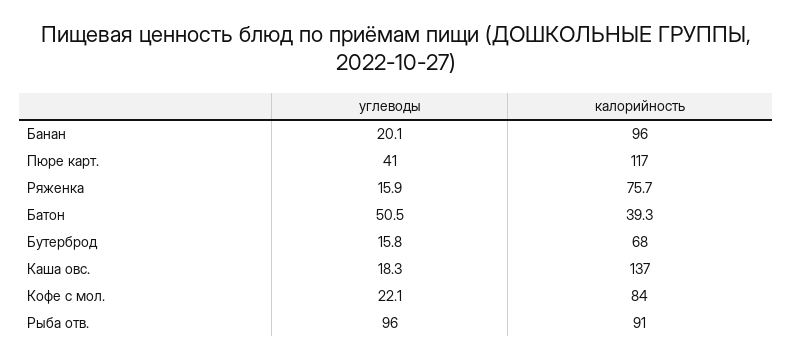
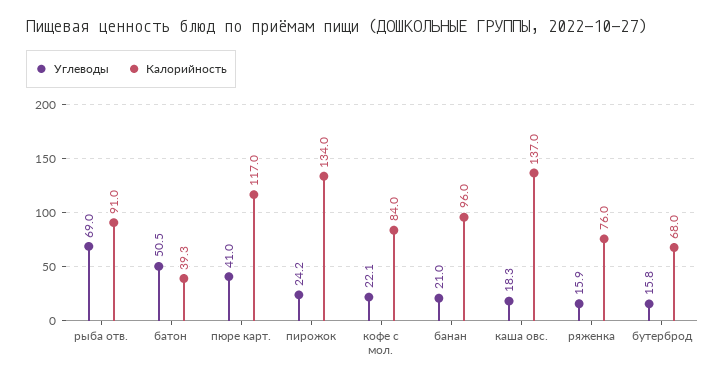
  {
    "углеводы": {
-     "Банан": 20.1,
+     "Банан": 21,
      "Пюре карт.": 41,
      "Ряженка": 15.9,
      "Батон": 50.5,
      "Бутерброд": 15.8,
      "Каша овс.": 18.3,
      "Кофе с мол.": 22.1,
-     "Рыба отв.": 96
+     "Рыба отв.": 69,
+     "пирожок": 24.2
    },
    "калорийность": {
      "Банан": 96,
      "Пюре карт.": 117,
-     "Ряженка": 75.7,
+     "Ряженка": 76,
      "Батон": 39.3,
      "Бутерброд": 68,
      "Каша овс.": 137,
      "Кофе с мол.": 84,
-     "Рыба отв.": 91
+     "Рыба отв.": 91,
+     "пирожок": 134
    }
  }

